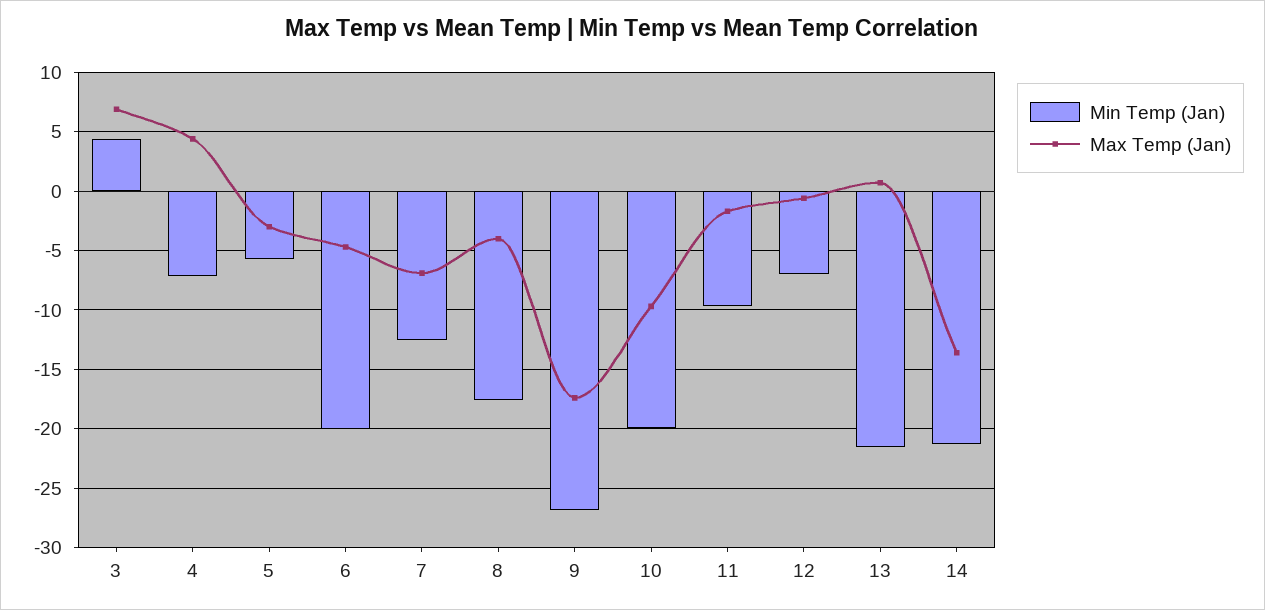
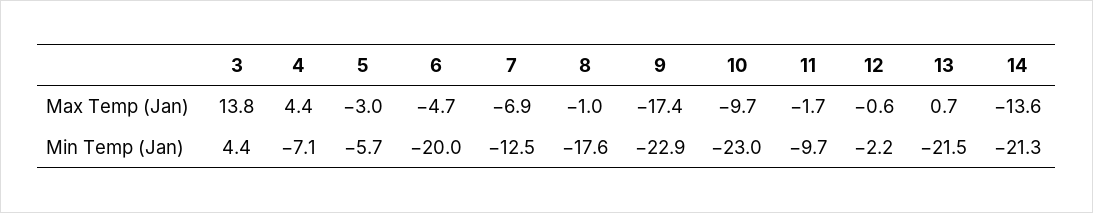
  {
    "Min Temp (Jan)": {
      "3": 4.4,
      "4": -7.1,
      "5": -5.7,
      "6": -20,
      "7": -12.5,
      "8": -17.6,
-     "9": -27,
+     "9": -22.9,
-     "10": -20,
+     "10": -23,
      "11": -9.7,
-     "12": -7,
+     "12": -2.2,
      "13": -21.5,
      "14": -21.3
    },
    "Max Temp (Jan)": {
-     "3": 7,
+     "3": 13.8,
      "4": 4.4,
      "5": -3,
      "6": -4.7,
      "7": -6.9,
-     "8": -4,
+     "8": -1,
      "9": -17.4,
      "10": -9.7,
      "11": -1.7,
      "12": -0.6,
      "13": 0.7,
      "14": -13.6
    }
  }

